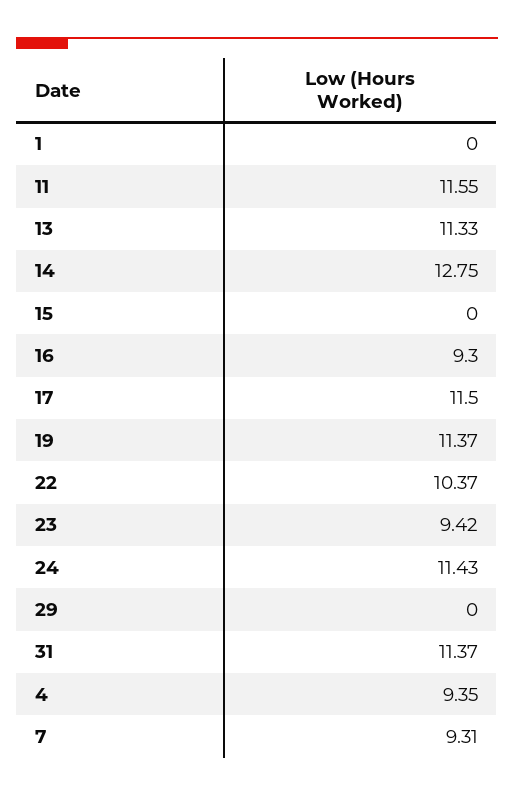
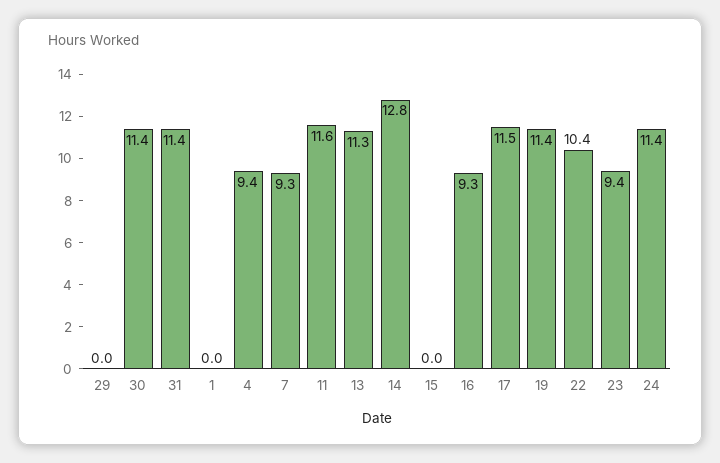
  {
    "1": 0,
    "11": 11.55,
    "13": 11.33,
    "14": 12.75,
    "15": 0,
    "16": 9.3,
    "17": 11.5,
    "19": 11.37,
    "22": 10.37,
    "23": 9.42,
    "24": 11.43,
    "29": 0,
    "31": 11.37,
    "4": 9.35,
-   "7": 9.31
+   "7": 9.31,
+   "30": 11.4
  }

